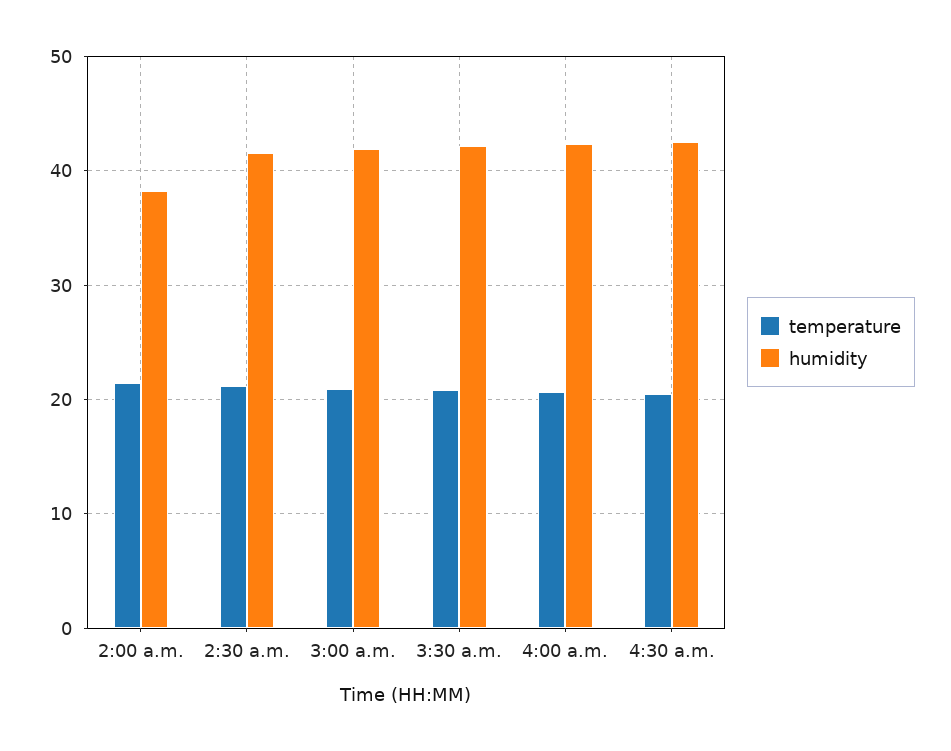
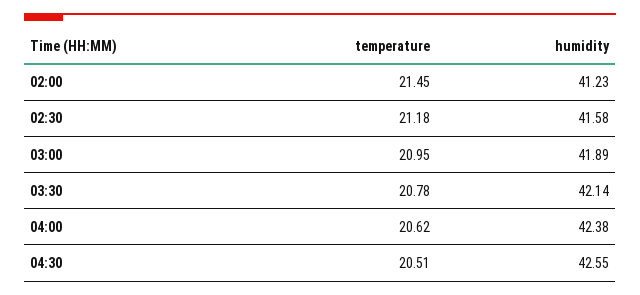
  {
    "temperature": {
      "2:00 a.m.": 21.45,
      "2:30 a.m.": 21.18,
      "3:00 a.m.": 20.95,
      "3:30 a.m.": 20.78,
      "4:00 a.m.": 20.62,
      "4:30 a.m.": 20.51
    },
    "humidity": {
-     "2:00 a.m.": 38,
+     "2:00 a.m.": 41.23,
      "2:30 a.m.": 41.58,
      "3:00 a.m.": 41.89,
      "3:30 a.m.": 42.14,
      "4:00 a.m.": 42.38,
      "4:30 a.m.": 42.55
    }
  }

